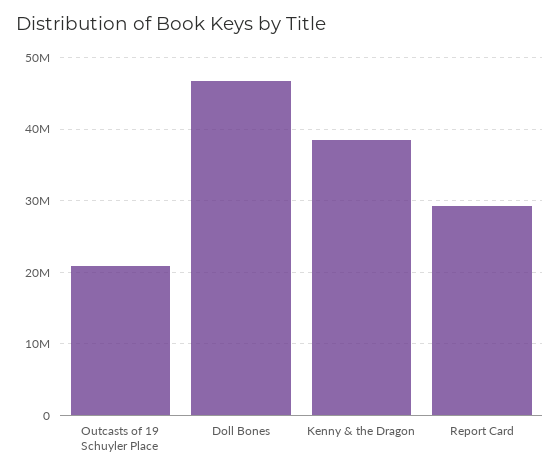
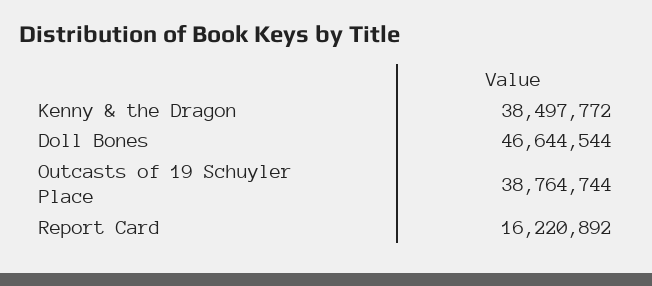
  {
-   "Outcasts of 19 Schuyler Place": 21000000,
+   "Outcasts of 19 Schuyler Place": 38764744,
    "Doll Bones": 46644544,
    "Kenny & the Dragon": 38497772,
-   "Report Card": 29000000
+   "Report Card": 16220892
  }

